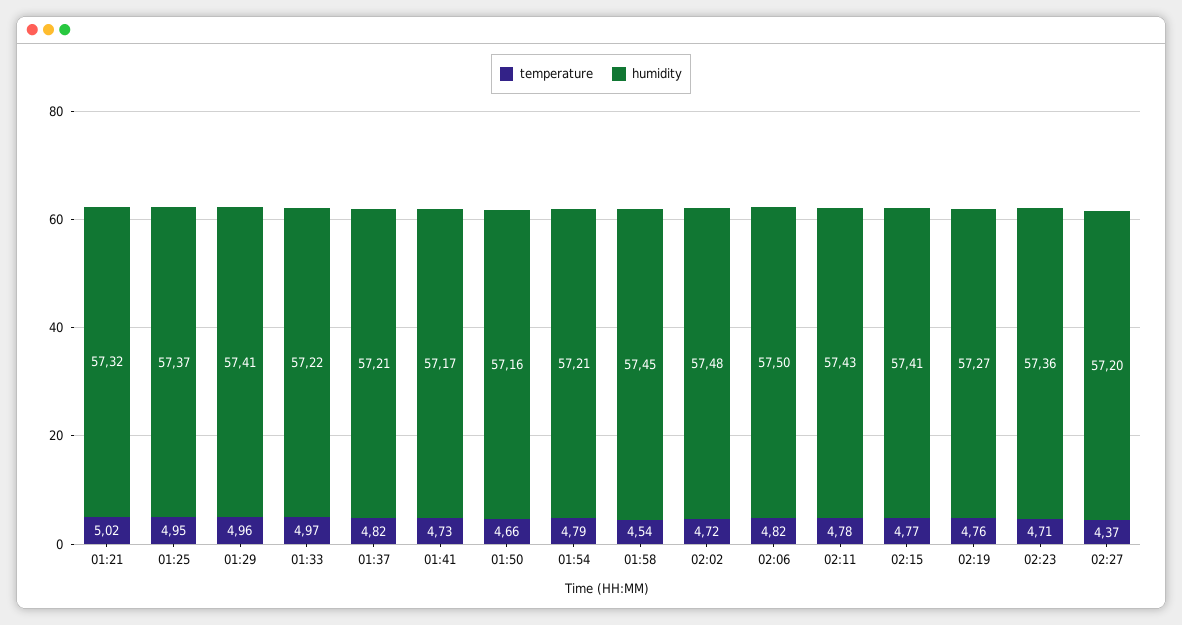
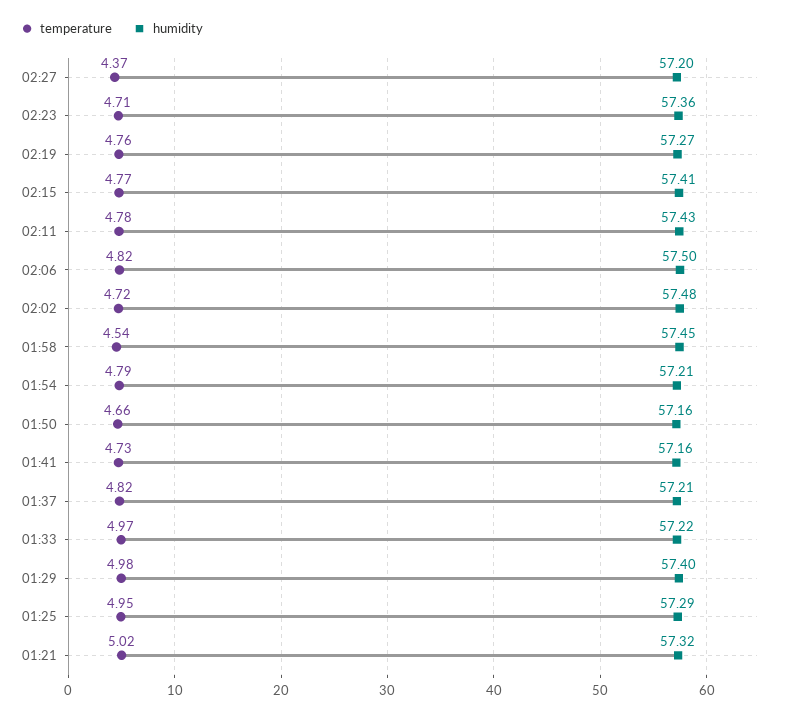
  {
    "temperature": {
      "01:21": 5.02,
      "01:25": 4.95,
-     "01:29": 4.96,
+     "01:29": 4.98,
      "01:33": 4.97,
      "01:37": 4.82,
      "01:41": 4.73,
      "01:50": 4.66,
      "01:54": 4.79,
      "01:58": 4.54,
      "02:02": 4.72,
      "02:06": 4.82,
      "02:11": 4.78,
      "02:15": 4.77,
      "02:19": 4.76,
      "02:23": 4.71,
      "02:27": 4.37
    },
    "humidity": {
      "01:21": 57.32,
-     "01:25": 57.37,
+     "01:25": 57.29,
-     "01:29": 57.41,
+     "01:29": 57.4,
      "01:33": 57.22,
      "01:37": 57.21,
-     "01:41": 57.17,
+     "01:41": 57.16,
      "01:50": 57.16,
      "01:54": 57.21,
      "01:58": 57.45,
      "02:02": 57.48,
      "02:06": 57.5,
      "02:11": 57.43,
      "02:15": 57.41,
      "02:19": 57.27,
      "02:23": 57.36,
      "02:27": 57.2
    }
  }

